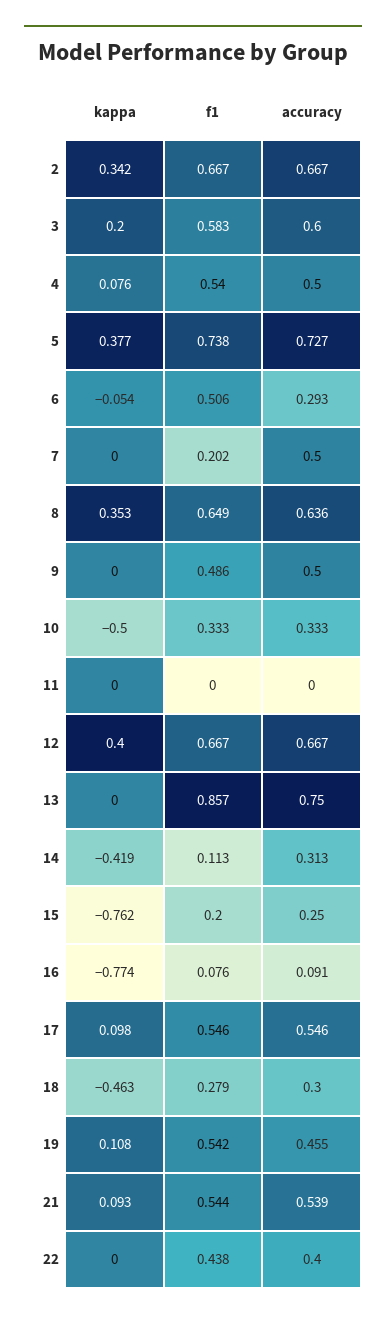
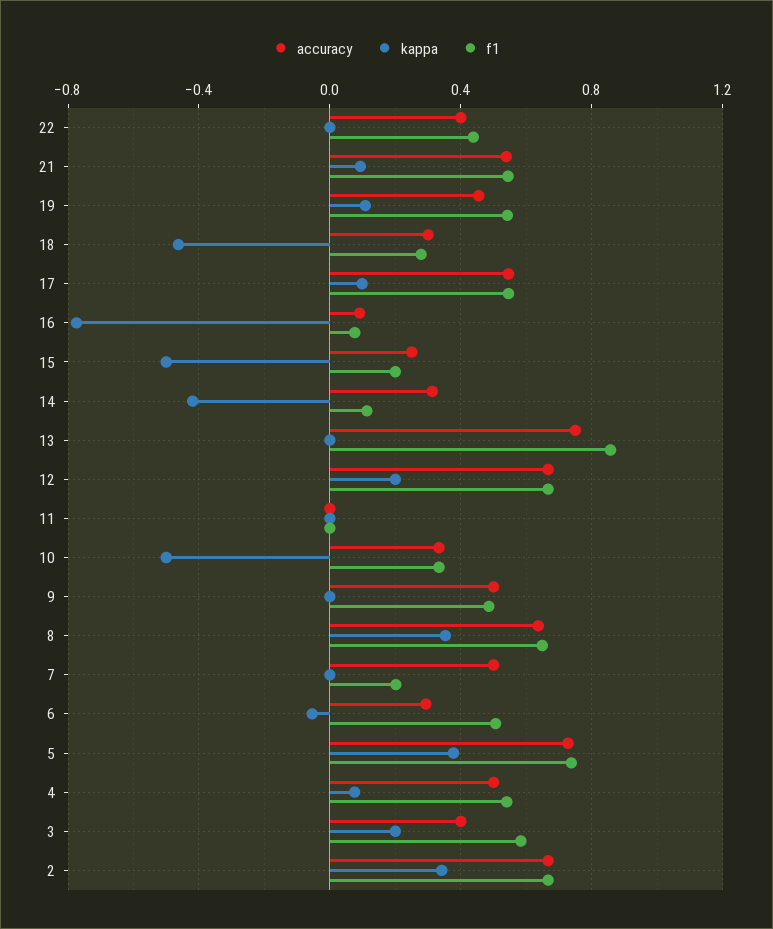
  {
    "kappa": {
      "2": 0.342,
      "3": 0.2,
      "4": 0.076,
      "5": 0.377,
      "6": -0.054,
      "7": 0,
      "8": 0.353,
      "9": 0,
      "10": -0.5,
      "11": 0,
-     "12": 0.4,
+     "12": 0.2,
      "13": 0,
      "14": -0.419,
-     "15": -0.762,
+     "15": -0.5,
      "16": -0.774,
      "17": 0.098,
      "18": -0.463,
      "19": 0.108,
      "21": 0.093,
      "22": 0
    },
    "f1": {
      "2": 0.667,
      "3": 0.583,
      "4": 0.54,
      "5": 0.738,
      "6": 0.506,
      "7": 0.202,
      "8": 0.649,
      "9": 0.486,
      "10": 0.333,
      "11": 0,
      "12": 0.667,
      "13": 0.857,
      "14": 0.113,
      "15": 0.2,
      "16": 0.076,
      "17": 0.546,
      "18": 0.279,
      "19": 0.542,
      "21": 0.544,
      "22": 0.438
    },
    "accuracy": {
      "2": 0.667,
-     "3": 0.6,
+     "3": 0.4,
      "4": 0.5,
      "5": 0.727,
      "6": 0.293,
      "7": 0.5,
      "8": 0.636,
      "9": 0.5,
      "10": 0.333,
      "11": 0,
      "12": 0.667,
      "13": 0.75,
      "14": 0.313,
      "15": 0.25,
      "16": 0.091,
      "17": 0.546,
      "18": 0.3,
      "19": 0.455,
      "21": 0.539,
      "22": 0.4
    }
  }

